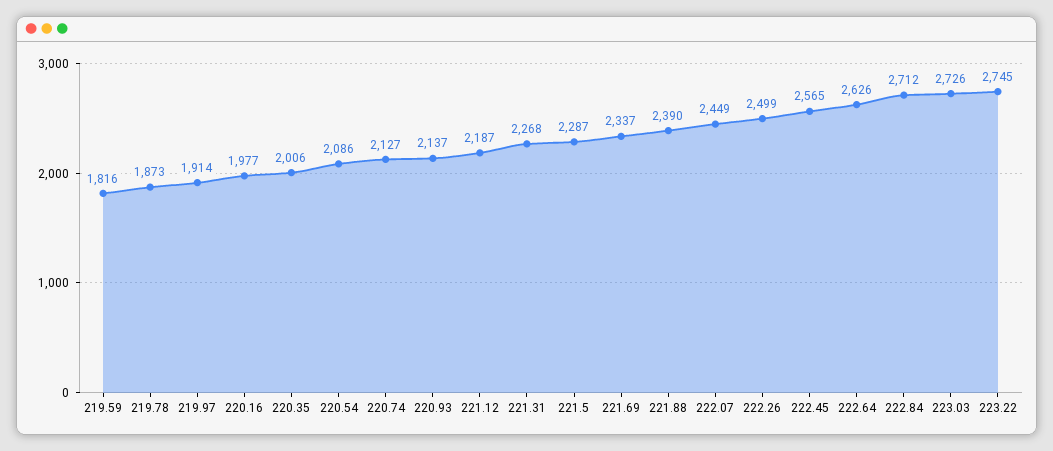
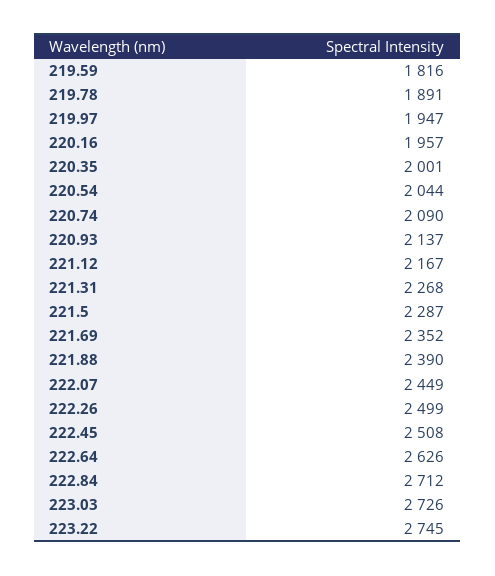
  {
    "219.59": 1816,
-   "219.78": 1873,
+   "219.78": 1891,
-   "219.97": 1914,
+   "219.97": 1947,
-   "220.16": 1977,
+   "220.16": 1957,
-   "220.35": 2006,
+   "220.35": 2001,
-   "220.54": 2086,
+   "220.54": 2044,
-   "220.74": 2127,
+   "220.74": 2090,
    "220.93": 2137,
-   "221.12": 2187,
+   "221.12": 2167,
    "221.31": 2268,
    "221.5": 2287,
-   "221.69": 2337,
+   "221.69": 2352,
    "221.88": 2390,
    "222.07": 2449,
    "222.26": 2499,
-   "222.45": 2565,
+   "222.45": 2508,
    "222.64": 2626,
    "222.84": 2712,
    "223.03": 2726,
    "223.22": 2745
  }

